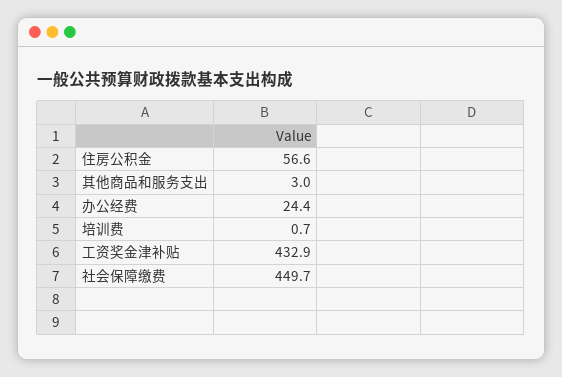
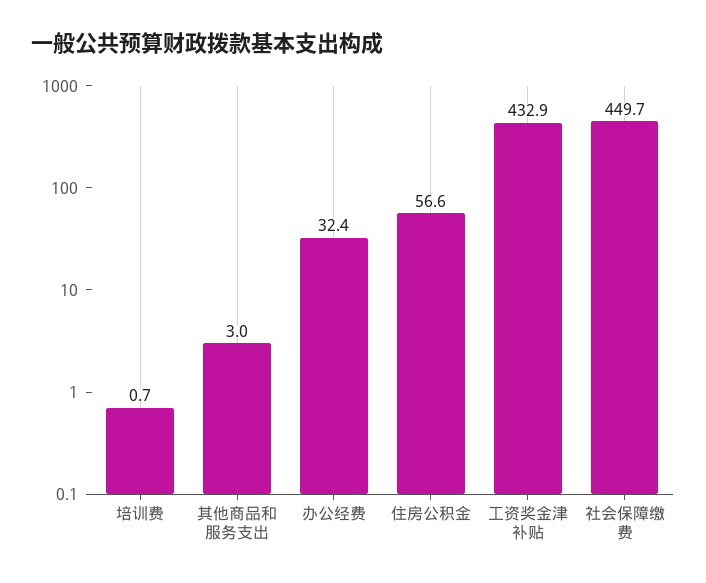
  {
    "住房公积金": 56.6,
    "其他商品和服务支出": 3,
-   "办公经费": 24.4,
+   "办公经费": 32.4,
    "培训费": 0.7,
    "工资奖金津补贴": 432.9,
    "社会保障缴费": 449.7
  }

